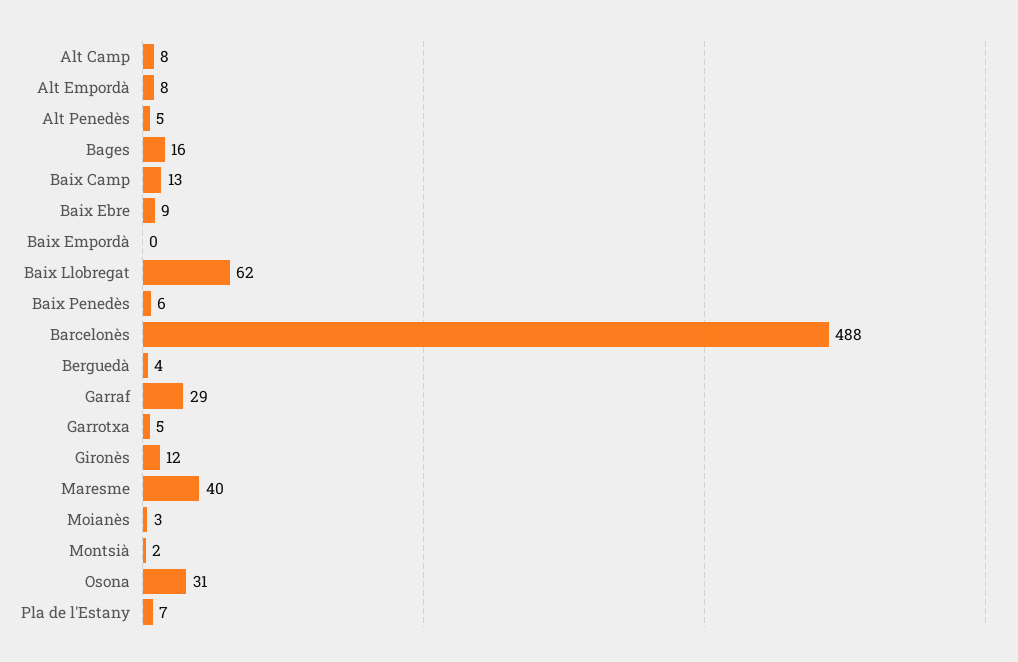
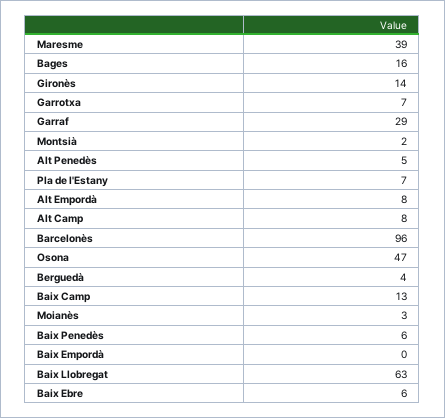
  {
    "Alt Camp": 8,
    "Alt Empordà": 8,
    "Alt Penedès": 5,
    "Bages": 16,
    "Baix Camp": 13,
-   "Baix Ebre": 9,
+   "Baix Ebre": 6,
    "Baix Empordà": 0,
-   "Baix Llobregat": 62,
+   "Baix Llobregat": 63,
    "Baix Penedès": 6,
-   "Barcelonès": 488,
+   "Barcelonès": 96,
    "Berguedà": 4,
    "Garraf": 29,
-   "Garrotxa": 5,
+   "Garrotxa": 7,
-   "Gironès": 12,
+   "Gironès": 14,
-   "Maresme": 40,
+   "Maresme": 39,
    "Moianès": 3,
    "Montsià": 2,
-   "Osona": 31,
+   "Osona": 47,
    "Pla de l'Estany": 7
  }

